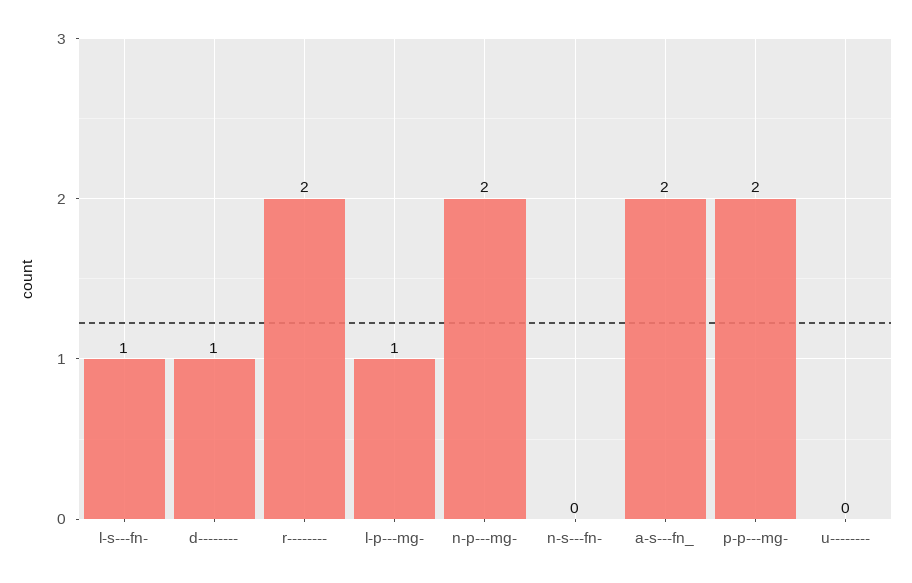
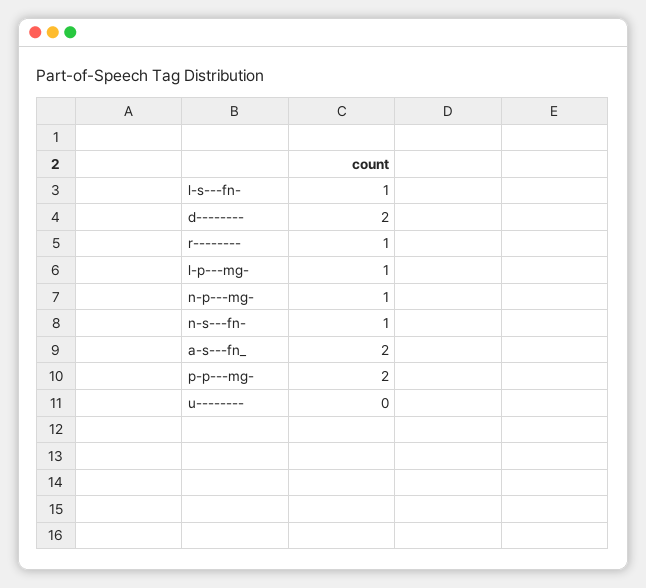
  {
    "l-s---fn-": 1,
-   "d--------": 1,
+   "d--------": 2,
-   "r--------": 2,
+   "r--------": 1,
    "l-p---mg-": 1,
-   "n-p---mg-": 2,
+   "n-p---mg-": 1,
-   "n-s---fn-": 0,
+   "n-s---fn-": 1,
    "a-s---fn_": 2,
    "p-p---mg-": 2,
    "u--------": 0
  }

